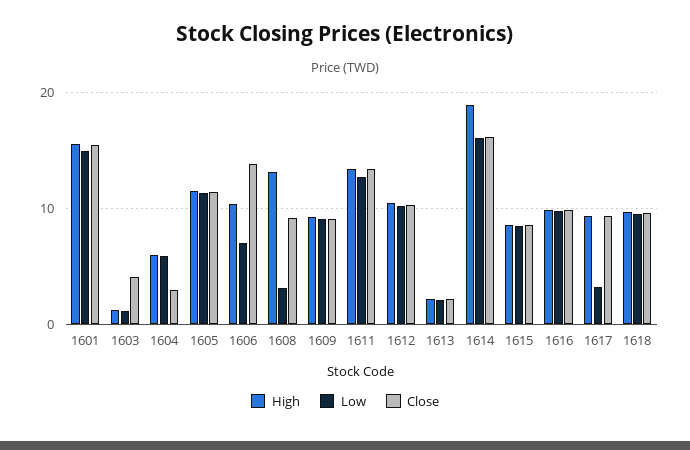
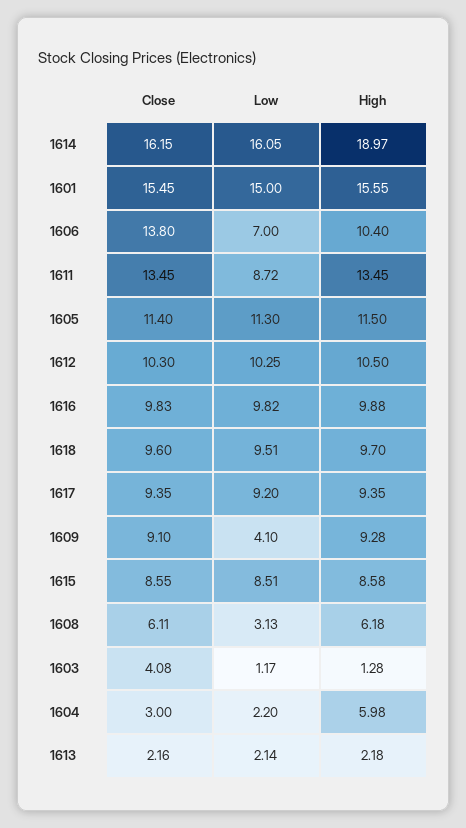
  {
    "High": {
      "1601": 15.55,
      "1603": 1.28,
      "1604": 5.98,
      "1605": 11.5,
      "1606": 10.4,
-     "1608": 13,
+     "1608": 6.18,
      "1609": 9.28,
      "1611": 13.45,
      "1612": 10.5,
      "1613": 2.18,
      "1614": 18.97,
      "1615": 8.58,
      "1616": 9.88,
      "1617": 9.35,
      "1618": 9.7
    },
    "Low": {
      "1601": 15,
      "1603": 1.17,
-     "1604": 6,
+     "1604": 2.2,
      "1605": 11.3,
      "1606": 7,
      "1608": 3.13,
-     "1609": 9,
+     "1609": 4.1,
-     "1611": 13,
+     "1611": 8.72,
      "1612": 10.25,
      "1613": 2.14,
      "1614": 16.05,
      "1615": 8.51,
      "1616": 9.82,
-     "1617": 3,
+     "1617": 9.2,
      "1618": 9.51
    },
    "Close": {
      "1601": 15.45,
      "1603": 4.08,
      "1604": 3,
      "1605": 11.4,
      "1606": 13.8,
-     "1608": 9,
+     "1608": 6.11,
      "1609": 9.1,
      "1611": 13.45,
      "1612": 10.3,
      "1613": 2.16,
      "1614": 16.15,
      "1615": 8.55,
      "1616": 9.83,
      "1617": 9.35,
      "1618": 9.6
    }
  }

